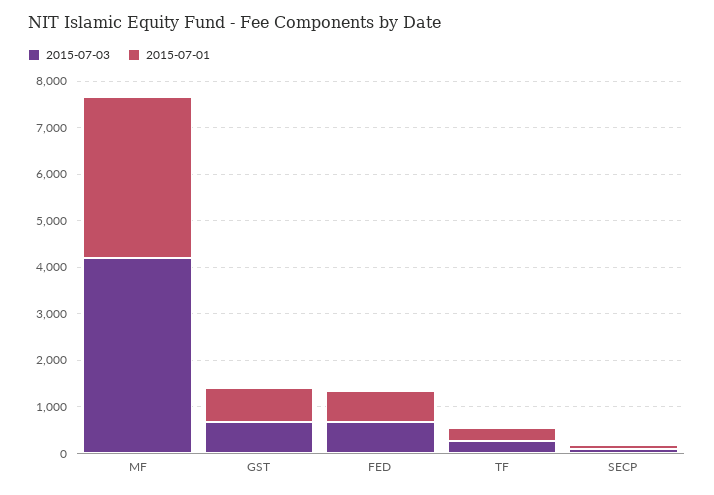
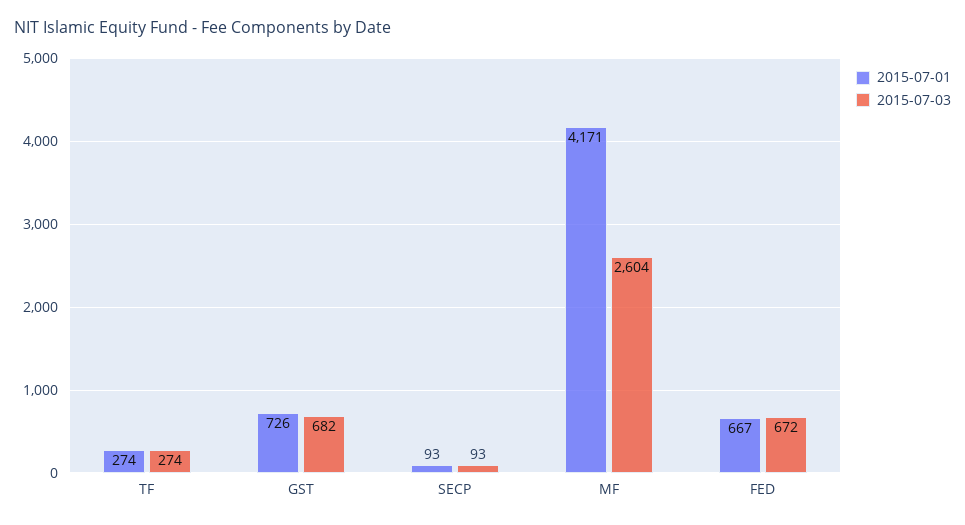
  {
    "2015-07-03": {
-     "MF": 4200,
+     "MF": 2604,
      "GST": 682,
      "FED": 672,
      "TF": 274,
      "SECP": 93
    },
    "2015-07-01": {
-     "MF": 3400,
+     "MF": 4171,
      "GST": 726,
      "FED": 667,
      "TF": 274,
      "SECP": 93
    }
  }

